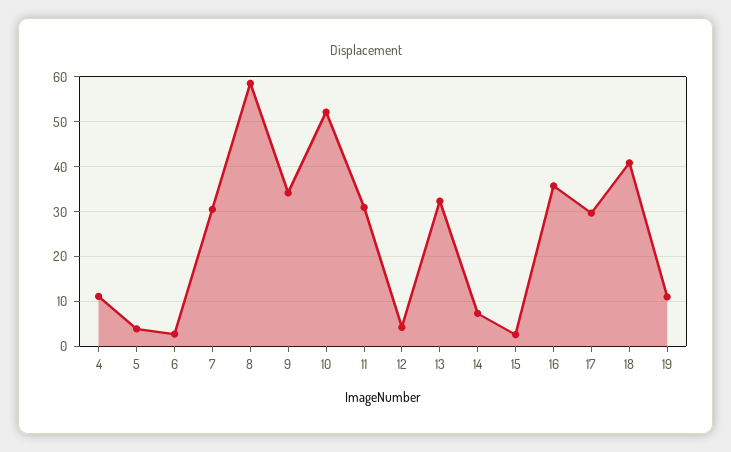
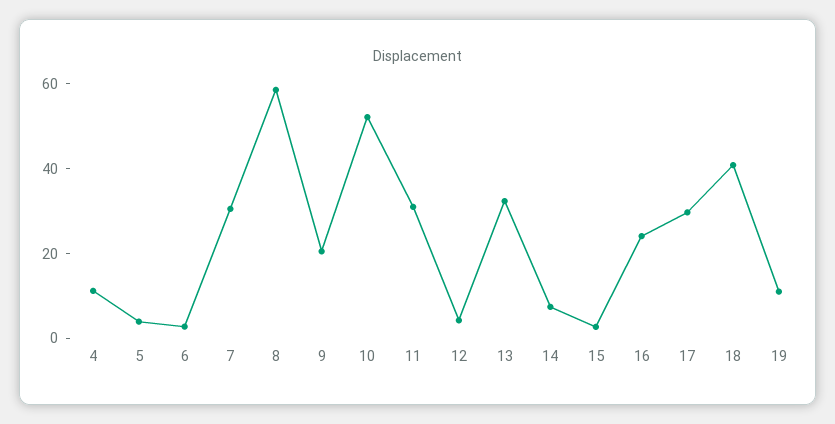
  {
    "4": 12,
    "5": 4,
    "6": 2,
    "7": 30,
    "8": 58,
-   "9": 34,
+   "9": 20,
    "10": 52,
    "11": 30,
    "12": 4,
    "13": 32,
    "14": 8,
    "15": 2,
-   "16": 36,
+   "16": 25,
    "17": 30,
    "18": 40,
    "19": 12
  }

